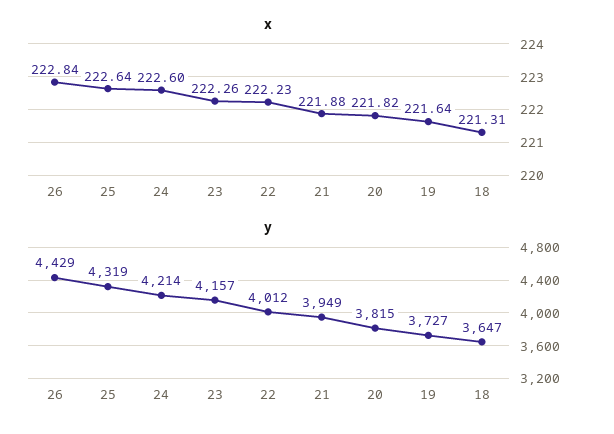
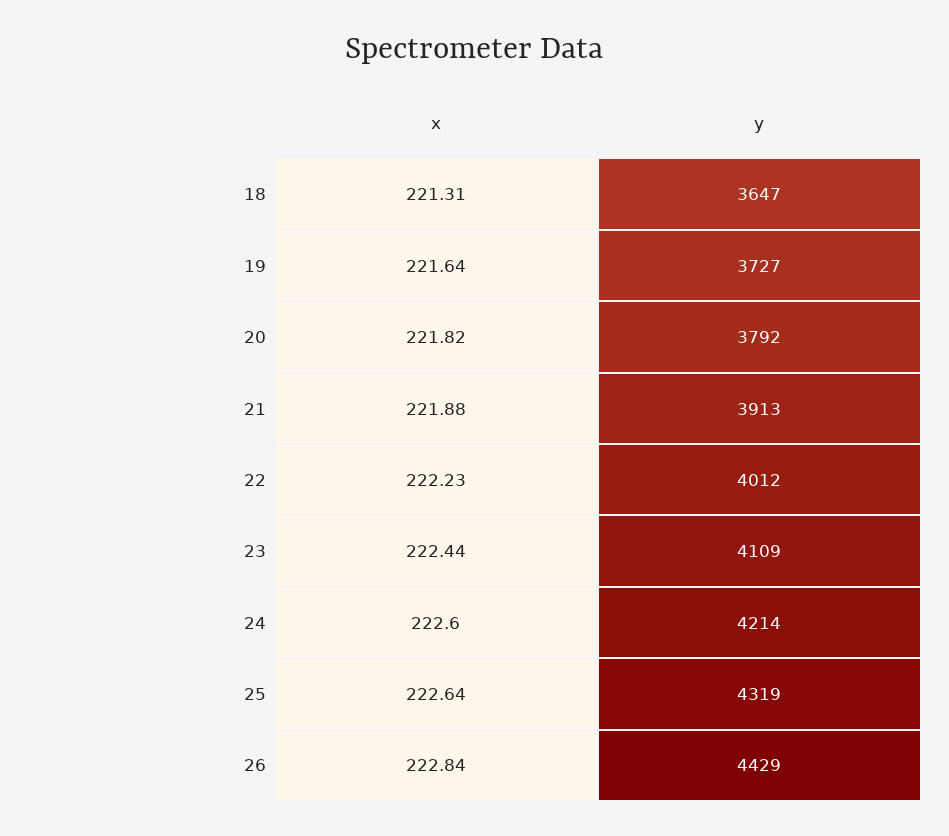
  {
    "x": {
      "26": 222.84,
      "25": 222.64,
      "24": 222.6,
-     "23": 222.26,
+     "23": 222.44,
      "22": 222.23,
      "21": 221.88,
      "20": 221.82,
      "19": 221.64,
      "18": 221.31
    },
    "y": {
      "26": 4429,
      "25": 4319,
      "24": 4214,
-     "23": 4157,
+     "23": 4109,
      "22": 4012,
-     "21": 3949,
+     "21": 3913,
-     "20": 3815,
+     "20": 3792,
      "19": 3727,
      "18": 3647
    }
  }

